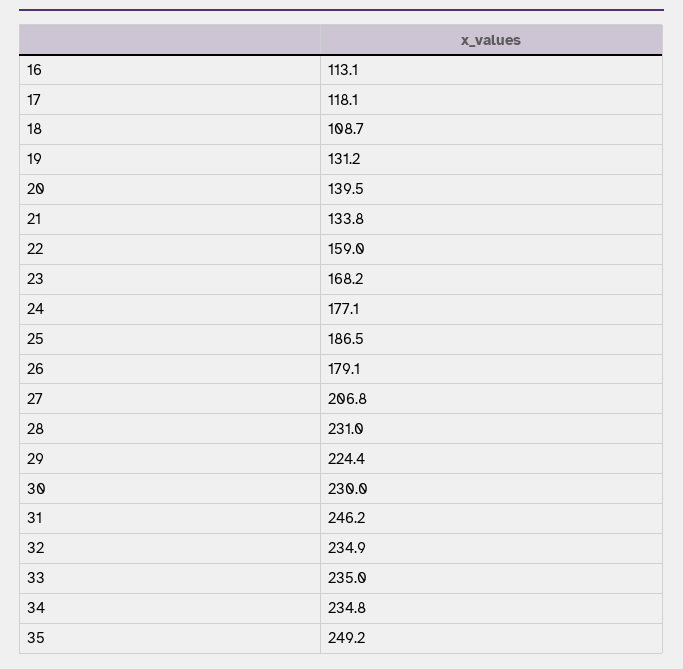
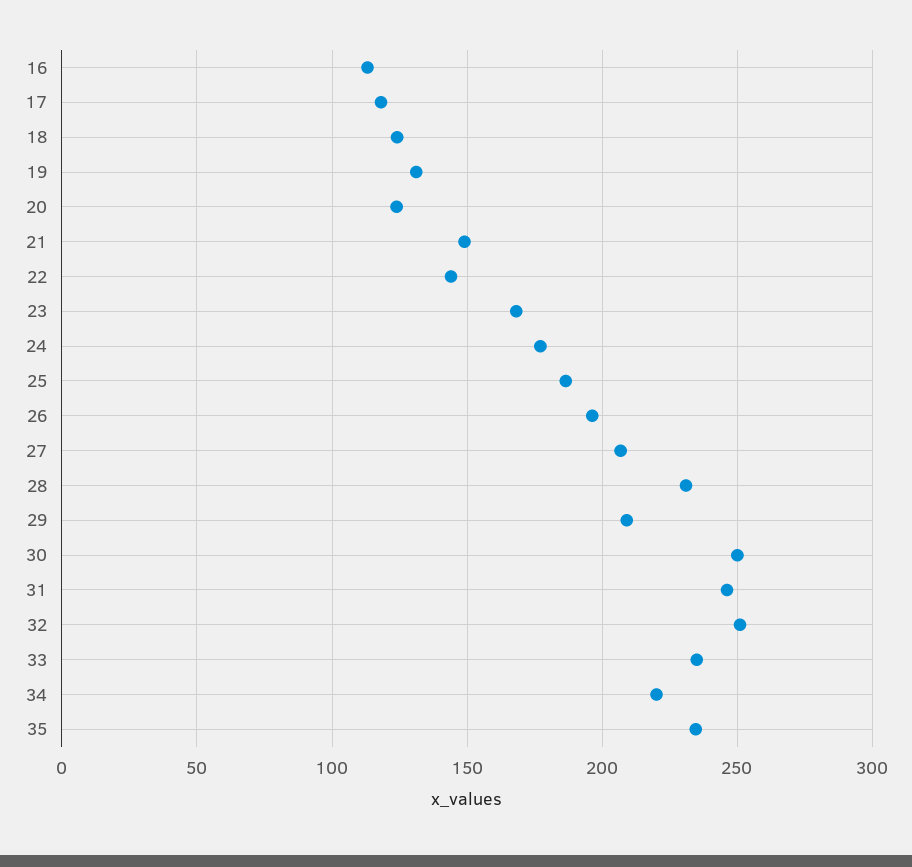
  {
    "16": 113.1,
    "17": 118.1,
-   "18": 108.7,
+   "18": 125,
    "19": 131.2,
-   "20": 139.5,
+   "20": 125,
-   "21": 133.8,
+   "21": 150,
-   "22": 159,
+   "22": 145,
    "23": 168.2,
    "24": 177.1,
    "25": 186.5,
-   "26": 179.1,
+   "26": 195,
    "27": 206.8,
    "28": 231,
-   "29": 224.4,
+   "29": 210,
-   "30": 230,
+   "30": 250,
    "31": 246.2,
-   "32": 234.9,
+   "32": 250,
    "33": 235,
-   "34": 234.8,
+   "34": 220,
-   "35": 249.2
+   "35": 235
  }

